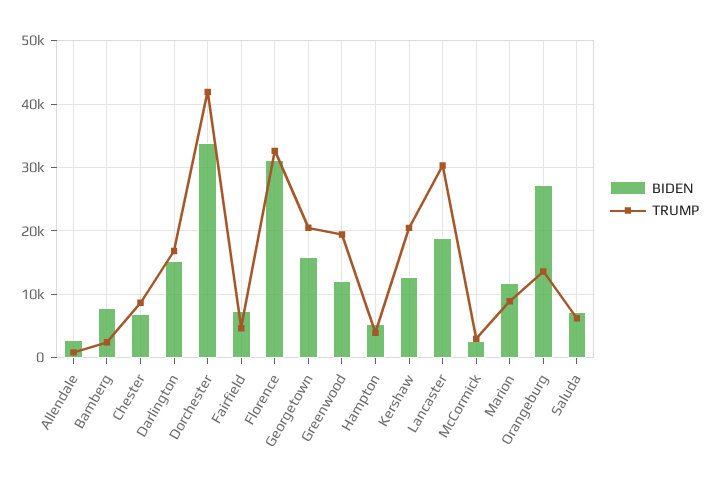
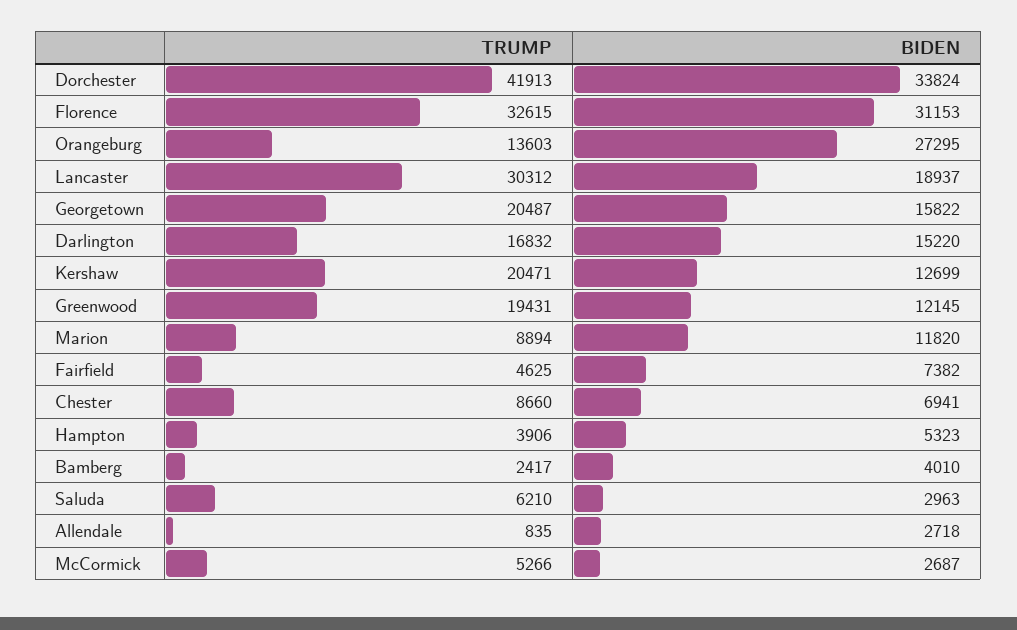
  {
    "BIDEN": {
      "Allendale": 2718,
-     "Bamberg": 8000,
+     "Bamberg": 4010,
      "Chester": 6941,
      "Darlington": 15220,
      "Dorchester": 33824,
      "Fairfield": 7382,
      "Florence": 31153,
      "Georgetown": 15822,
      "Greenwood": 12145,
      "Hampton": 5323,
      "Kershaw": 12699,
      "Lancaster": 18937,
      "McCormick": 2687,
      "Marion": 11820,
      "Orangeburg": 27295,
-     "Saluda": 7000
+     "Saluda": 2963
    },
    "TRUMP": {
      "Allendale": 835,
      "Bamberg": 2417,
      "Chester": 8660,
      "Darlington": 16832,
      "Dorchester": 41913,
      "Fairfield": 4625,
      "Florence": 32615,
      "Georgetown": 20487,
      "Greenwood": 19431,
      "Hampton": 3906,
      "Kershaw": 20471,
      "Lancaster": 30312,
-     "McCormick": 3000,
+     "McCormick": 5266,
      "Marion": 8894,
      "Orangeburg": 13603,
      "Saluda": 6210
    }
  }

